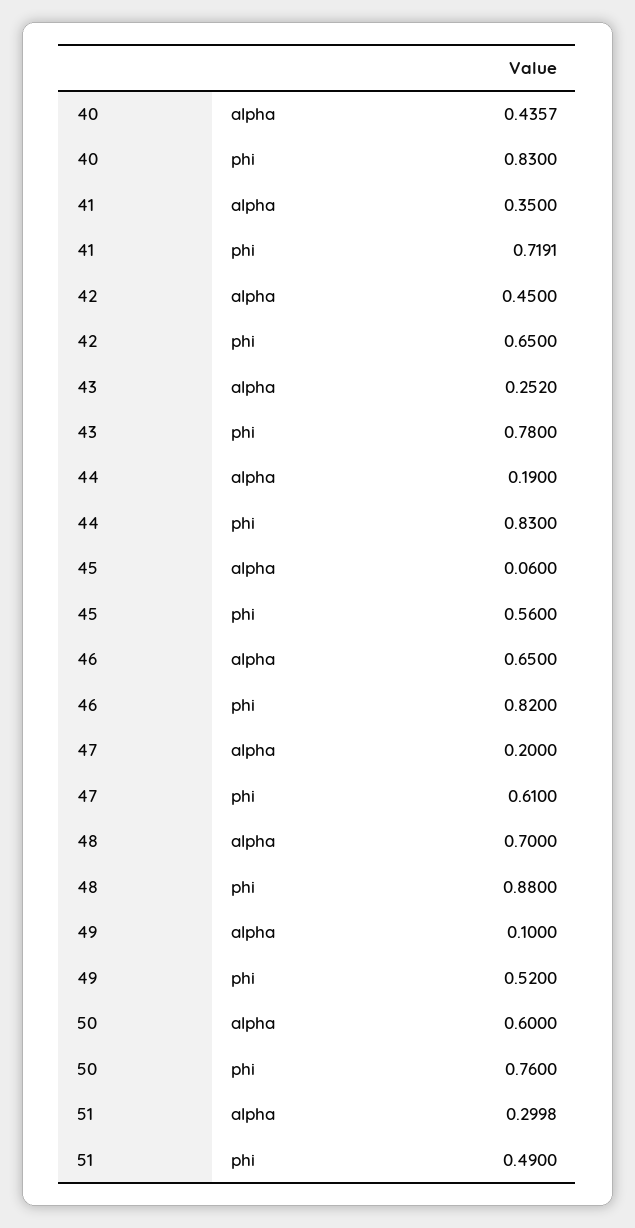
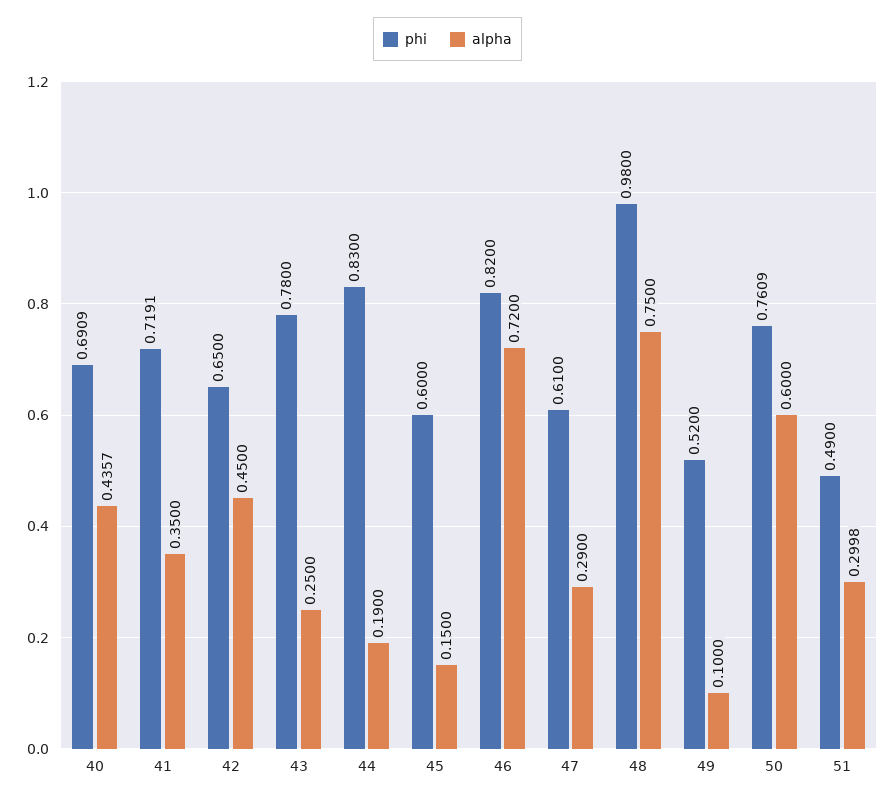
  {
    "alpha": {
      "40": 0.4357,
      "41": 0.35,
      "42": 0.45,
-     "43": 0.252,
+     "43": 0.25,
      "44": 0.19,
-     "45": 0.06,
+     "45": 0.15,
-     "46": 0.65,
+     "46": 0.72,
-     "47": 0.2,
+     "47": 0.29,
-     "48": 0.7,
+     "48": 0.75,
      "49": 0.1,
      "50": 0.6,
      "51": 0.2998
    },
    "phi": {
-     "40": 0.83,
+     "40": 0.6909,
      "41": 0.7191,
      "42": 0.65,
      "43": 0.78,
      "44": 0.83,
-     "45": 0.56,
+     "45": 0.6,
      "46": 0.82,
      "47": 0.61,
-     "48": 0.88,
+     "48": 0.98,
      "49": 0.52,
-     "50": 0.76,
+     "50": 0.7609,
      "51": 0.49
    }
  }

